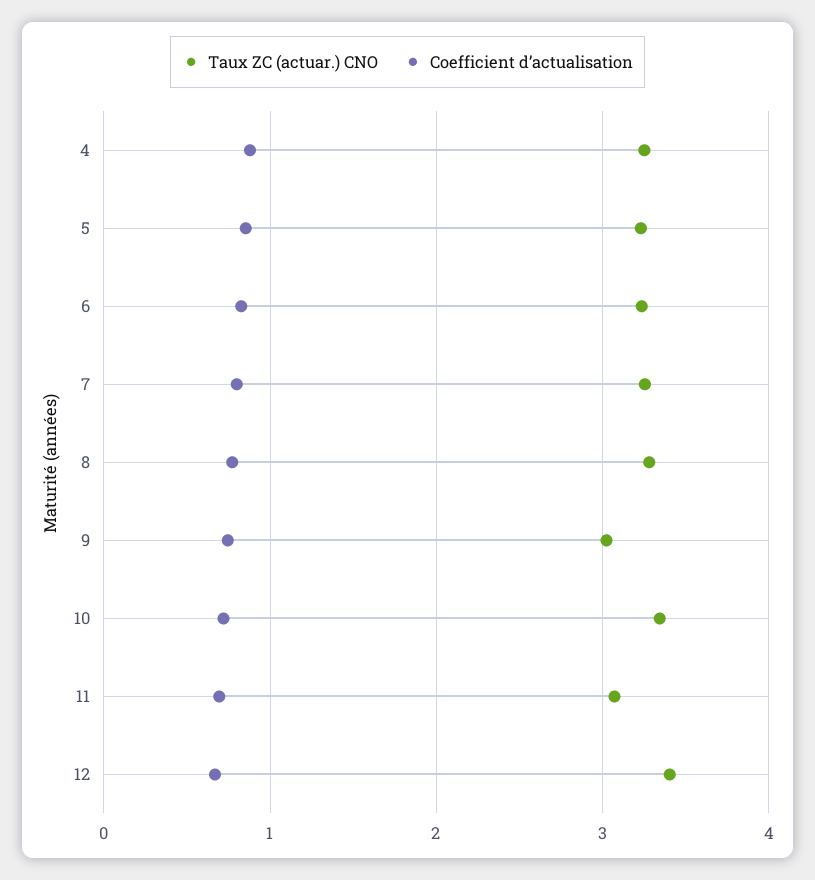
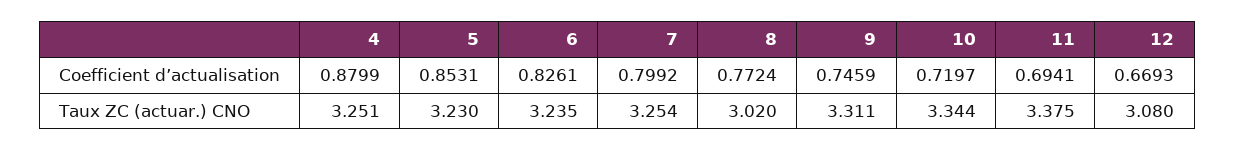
  {
    "Taux ZC (actuar.) CNO": {
      "4": 3.251,
      "5": 3.23,
      "6": 3.235,
      "7": 3.254,
-     "8": 3.3,
+     "8": 3.02,
-     "9": 3,
+     "9": 3.311,
      "10": 3.344,
-     "11": 3.1,
+     "11": 3.375,
-     "12": 3.4
+     "12": 3.08
    },
    "Coefficient d’actualisation": {
      "4": 0.8799,
      "5": 0.8531,
      "6": 0.8261,
      "7": 0.7992,
      "8": 0.7724,
      "9": 0.7459,
      "10": 0.7197,
      "11": 0.6941,
      "12": 0.6693
    }
  }

